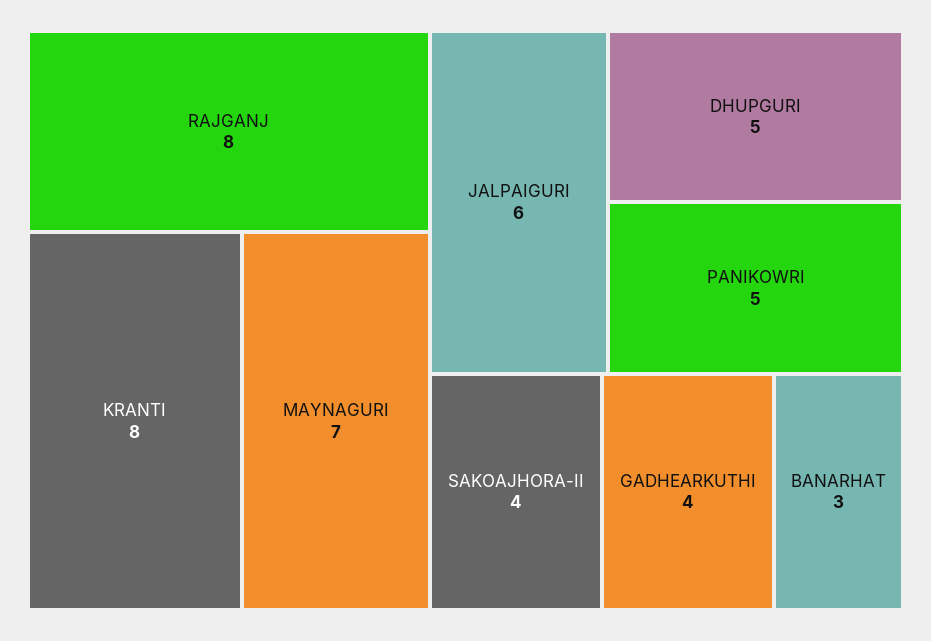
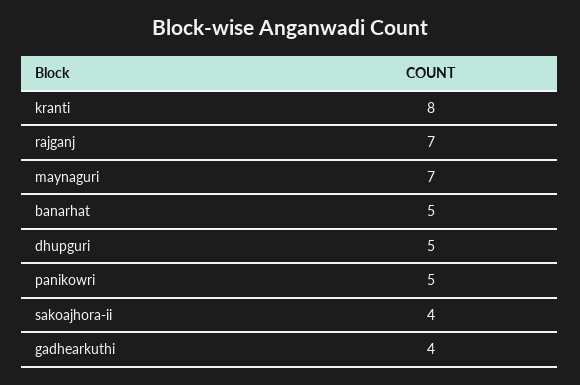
  {
-   "RAJGANJ": 8,
+   "RAJGANJ": 7,
    "KRANTI": 8,
    "MAYNAGURI": 7,
-   "JALPAIGURI": 6,
    "DHUPGURI": 5,
    "PANIKOWRI": 5,
    "SAKOAJHORA-II": 4,
    "GADHEARKUTHI": 4,
-   "BANARHAT": 3
+   "BANARHAT": 5
  }

